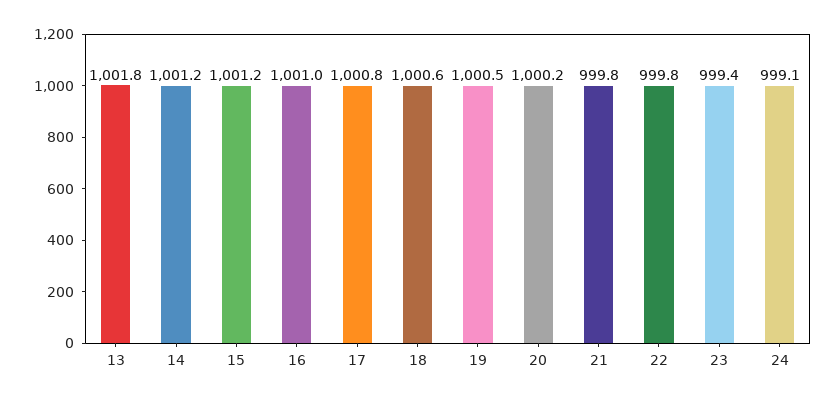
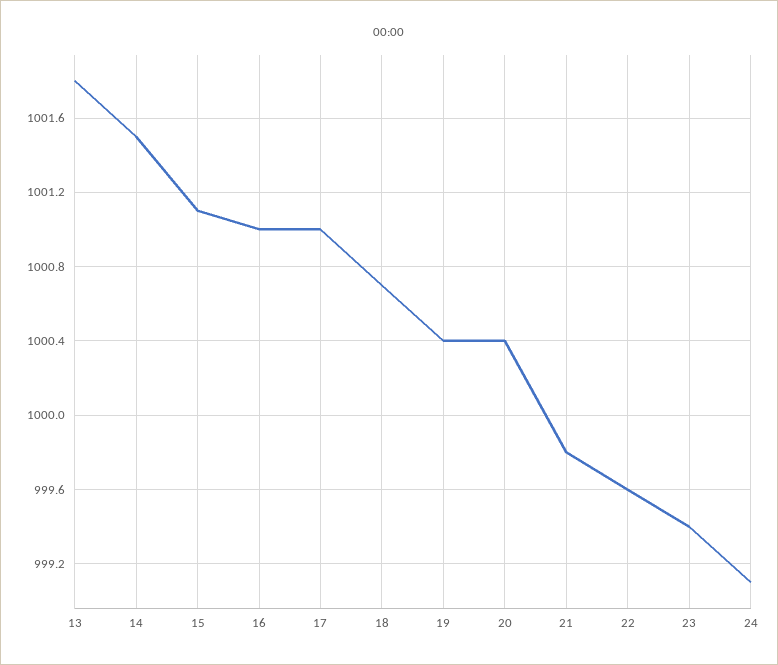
  {
    "13": 1001.8,
-   "14": 1001.2,
+   "14": 1001.5,
-   "15": 1001.2,
+   "15": 1001.1,
    "16": 1001,
-   "17": 1000.8,
+   "17": 1001,
-   "18": 1000.6,
+   "18": 1000.7,
-   "19": 1000.5,
+   "19": 1000.4,
-   "20": 1000.2,
+   "20": 1000.4,
    "21": 999.8,
-   "22": 999.8,
+   "22": 999.6,
    "23": 999.4,
    "24": 999.1
  }

